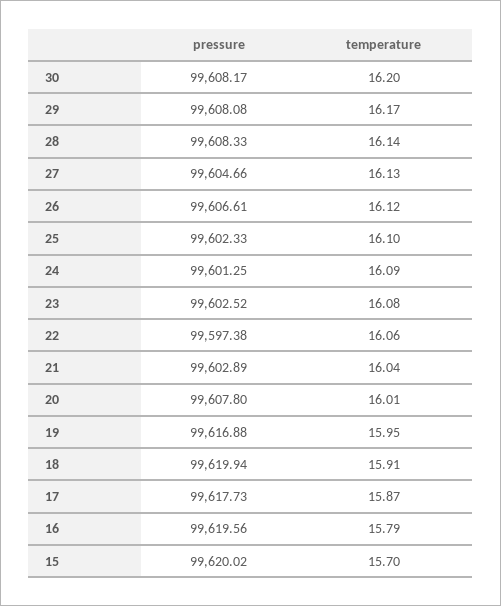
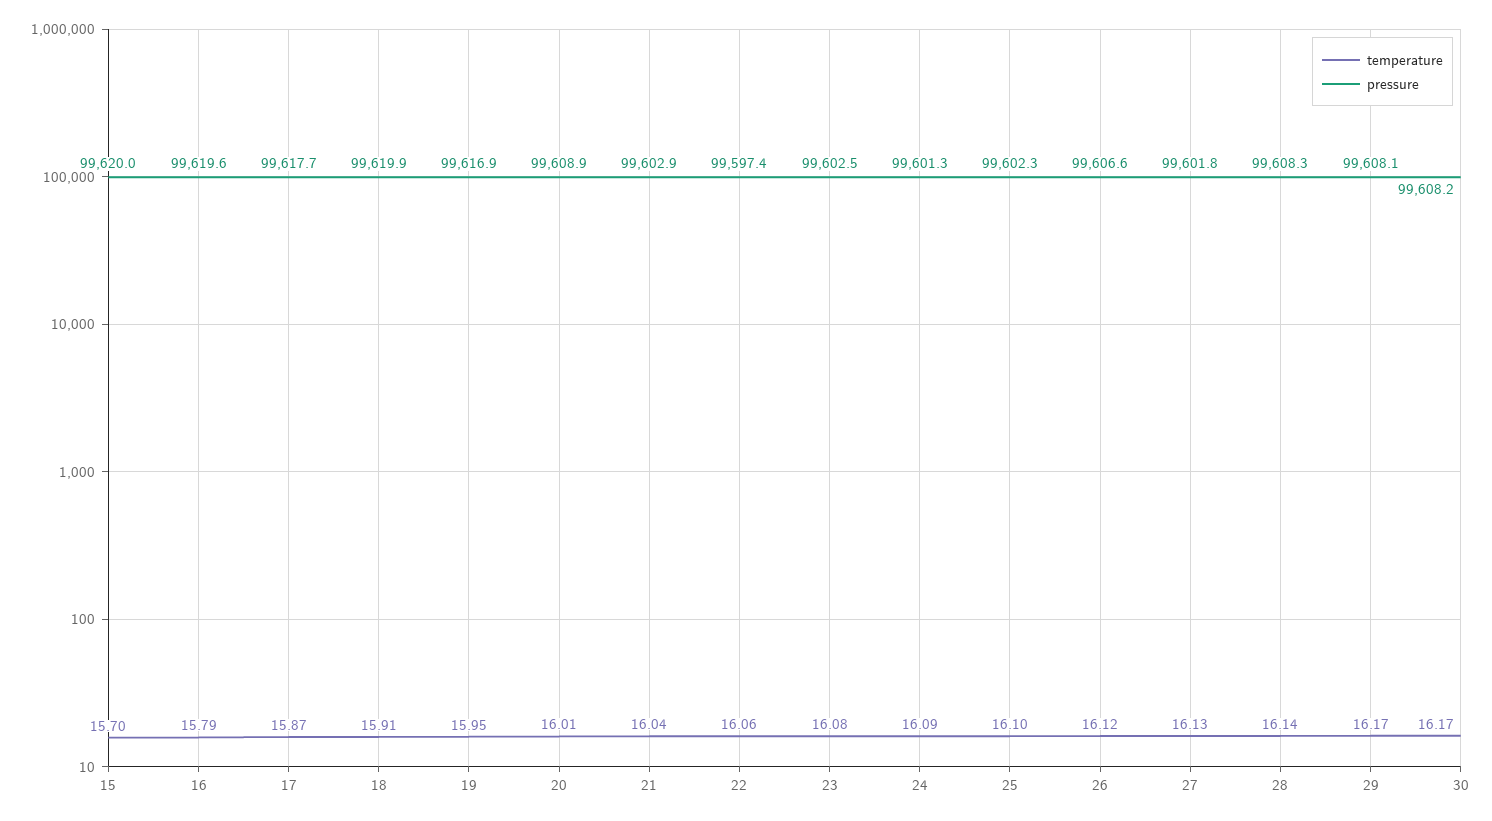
  {
    "pressure": {
      "30": 99608.17,
      "29": 99608.08,
      "28": 99608.33,
-     "27": 99604.66,
+     "27": 99601.8,
      "26": 99606.61,
      "25": 99602.33,
      "24": 99601.25,
      "23": 99602.52,
      "22": 99597.38,
      "21": 99602.89,
-     "20": 99607.8,
+     "20": 99608.9,
      "19": 99616.88,
      "18": 99619.94,
      "17": 99617.73,
      "16": 99619.56,
      "15": 99620.02
    },
    "temperature": {
-     "30": 16.2,
+     "30": 16.17,
      "29": 16.17,
      "28": 16.14,
      "27": 16.13,
      "26": 16.12,
      "25": 16.1,
      "24": 16.09,
      "23": 16.08,
      "22": 16.06,
      "21": 16.04,
      "20": 16.01,
      "19": 15.95,
      "18": 15.91,
      "17": 15.87,
      "16": 15.79,
      "15": 15.7
    }
  }

